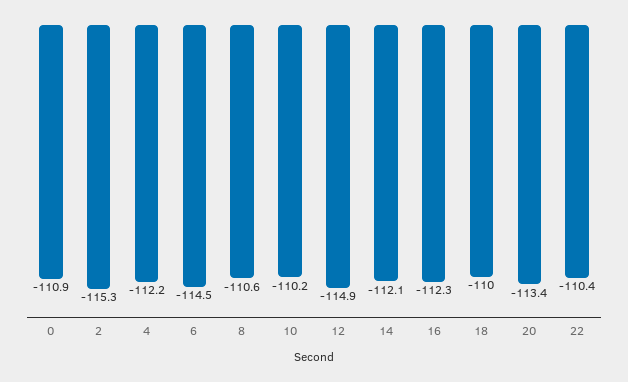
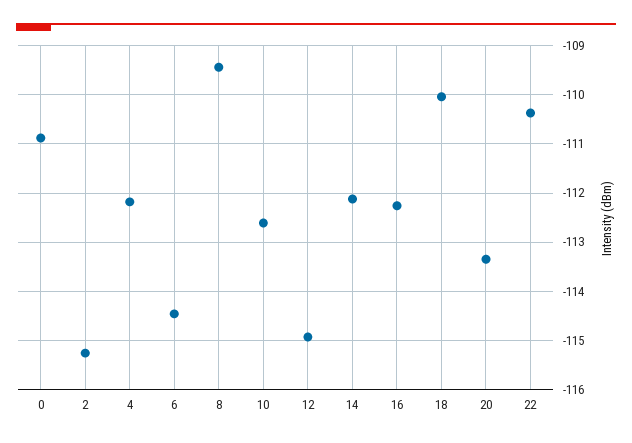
  {
    "0": -110.9,
    "2": -115.3,
    "4": -112.2,
    "6": -114.5,
-   "8": -110.6,
+   "8": -109.4,
-   "10": -110.2,
+   "10": -112.6,
    "12": -114.9,
    "14": -112.1,
    "16": -112.3,
    "18": -110,
    "20": -113.4,
    "22": -110.4
  }

